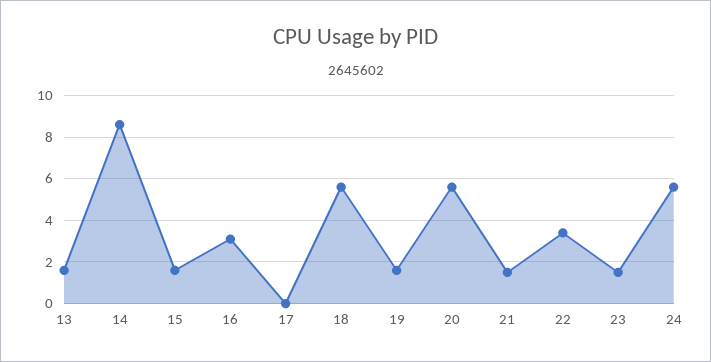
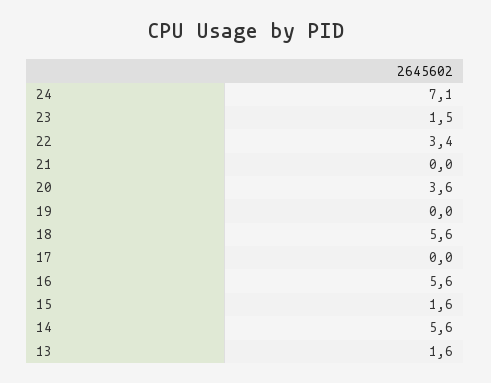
  {
    "13": 1.6,
-   "14": 8.5,
+   "14": 5.6,
    "15": 1.6,
-   "16": 3,
+   "16": 5.6,
    "17": 0,
    "18": 5.6,
-   "19": 1.5,
+   "19": 0,
-   "20": 5.5,
+   "20": 3.6,
-   "21": 1.5,
+   "21": 0,
    "22": 3.4,
    "23": 1.5,
-   "24": 5.5
+   "24": 7.1
  }

